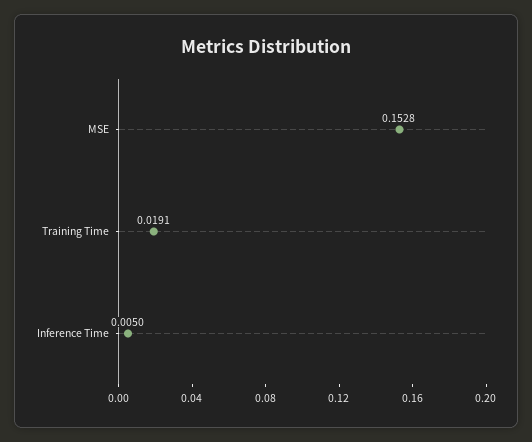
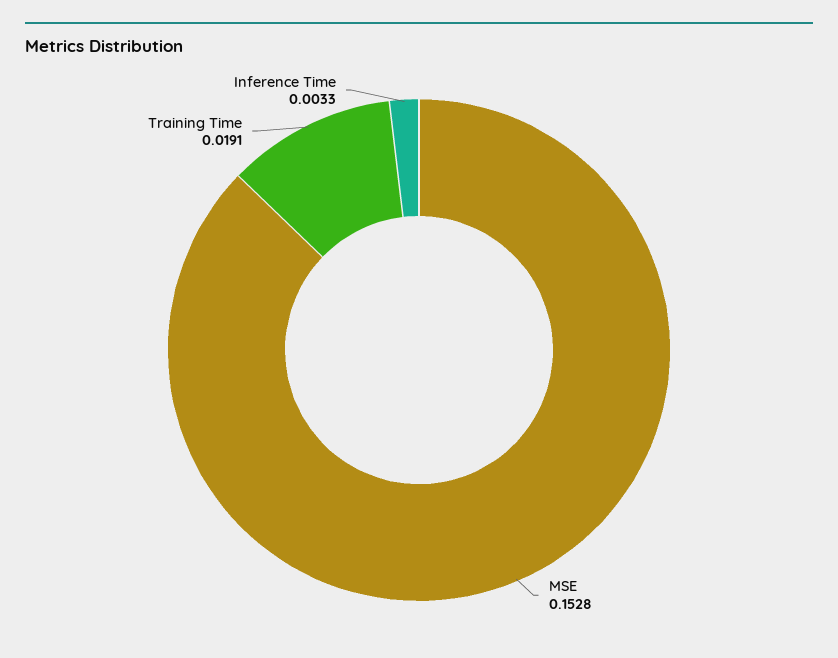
  {
    "MSE": 0.1528,
    "Training Time": 0.0191,
-   "Inference Time": 0.005
+   "Inference Time": 0.0033
  }

